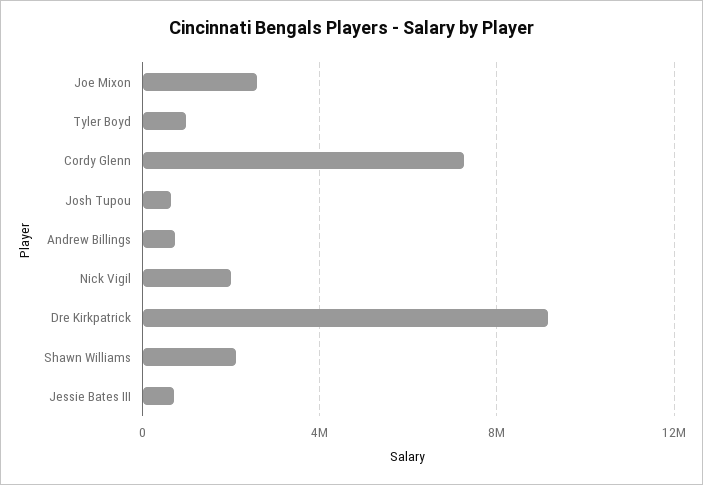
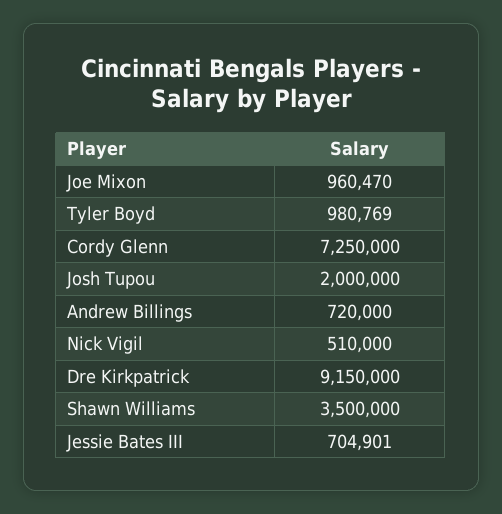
  {
-   "Joe Mixon": 2500000,
+   "Joe Mixon": 960470,
    "Tyler Boyd": 980769,
    "Cordy Glenn": 7250000,
-   "Josh Tupou": 500000,
+   "Josh Tupou": 2000000,
    "Andrew Billings": 720000,
-   "Nick Vigil": 2000000,
+   "Nick Vigil": 510000,
    "Dre Kirkpatrick": 9150000,
-   "Shawn Williams": 2000000,
+   "Shawn Williams": 3500000,
    "Jessie Bates III": 704901
  }

